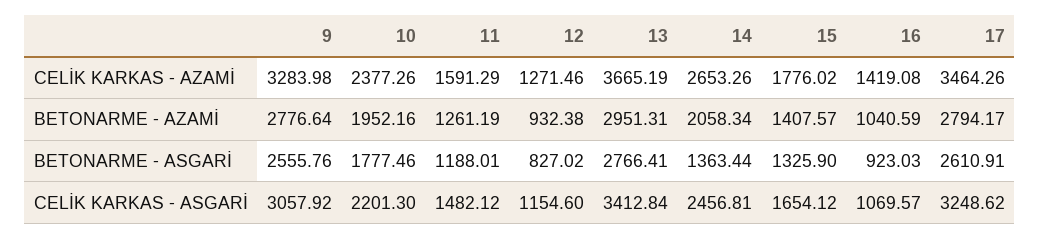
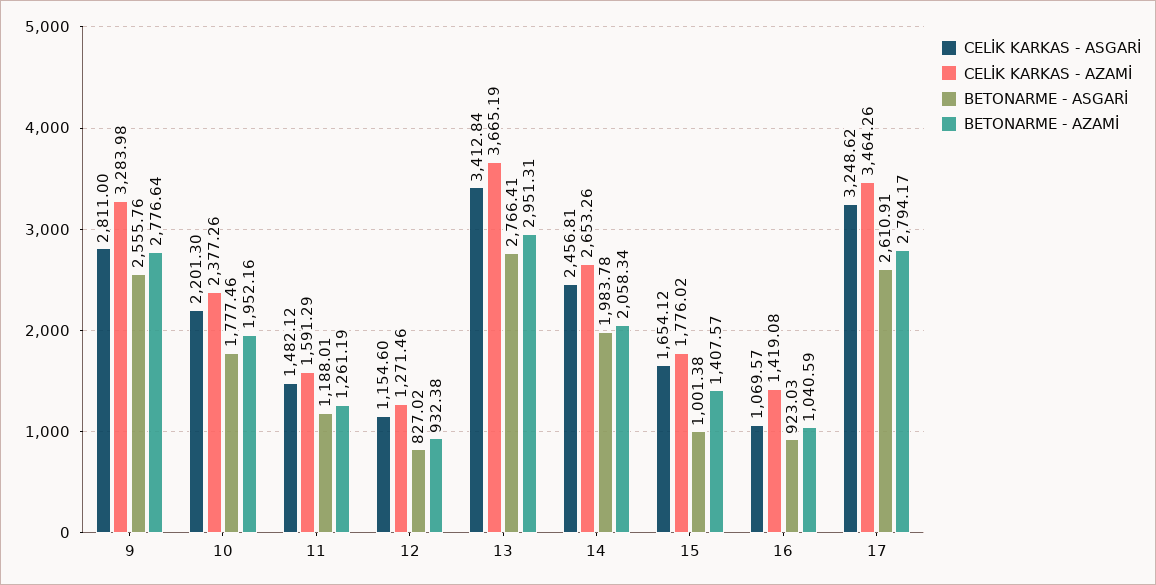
  {
    "CELİK KARKAS - AZAMİ": {
      "9": 3283.98,
      "10": 2377.26,
      "11": 1591.29,
      "12": 1271.46,
      "13": 3665.19,
      "14": 2653.26,
      "15": 1776.02,
      "16": 1419.08,
      "17": 3464.26
    },
    "BETONARME - AZAMİ": {
      "9": 2776.64,
      "10": 1952.16,
      "11": 1261.19,
      "12": 932.38,
      "13": 2951.31,
      "14": 2058.34,
      "15": 1407.57,
      "16": 1040.59,
      "17": 2794.17
    },
    "BETONARME - ASGARİ": {
      "9": 2555.76,
      "10": 1777.46,
      "11": 1188.01,
      "12": 827.02,
      "13": 2766.41,
-     "14": 1363.44,
+     "14": 1983.78,
-     "15": 1325.9,
+     "15": 1001.38,
      "16": 923.03,
      "17": 2610.91
    },
    "CELİK KARKAS - ASGARİ": {
-     "9": 3057.92,
+     "9": 2811,
      "10": 2201.3,
      "11": 1482.12,
      "12": 1154.6,
      "13": 3412.84,
      "14": 2456.81,
      "15": 1654.12,
      "16": 1069.57,
      "17": 3248.62
    }
  }

